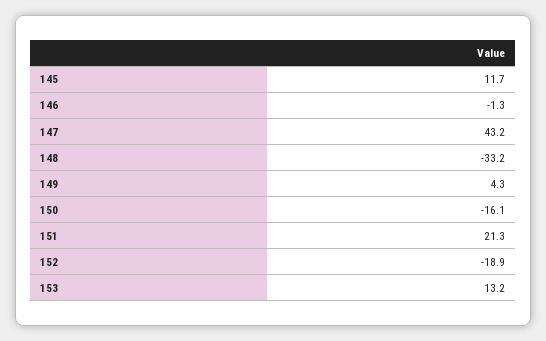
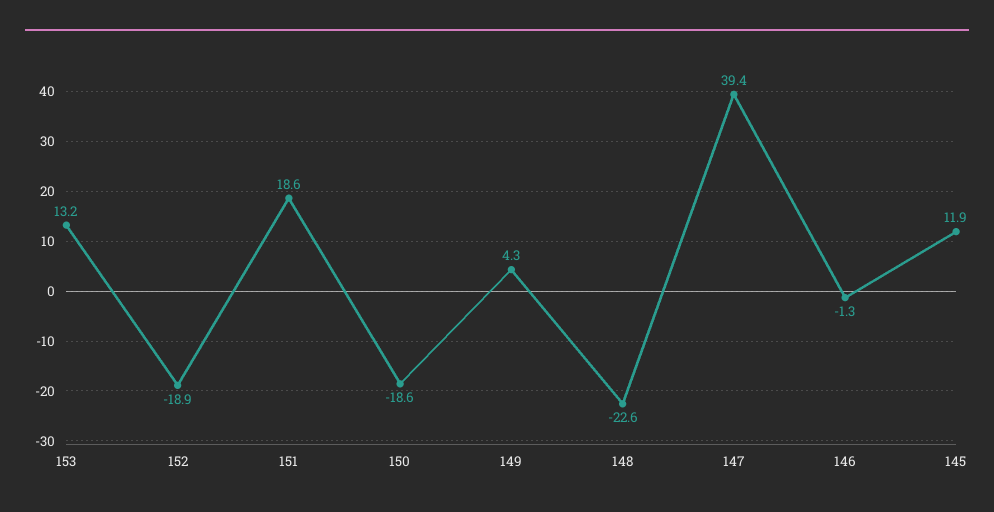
  {
-   "145": 11.7,
+   "145": 11.9,
    "146": -1.3,
-   "147": 43.2,
+   "147": 39.4,
-   "148": -33.2,
+   "148": -22.6,
    "149": 4.3,
-   "150": -16.1,
+   "150": -18.6,
-   "151": 21.3,
+   "151": 18.6,
    "152": -18.9,
    "153": 13.2
  }

